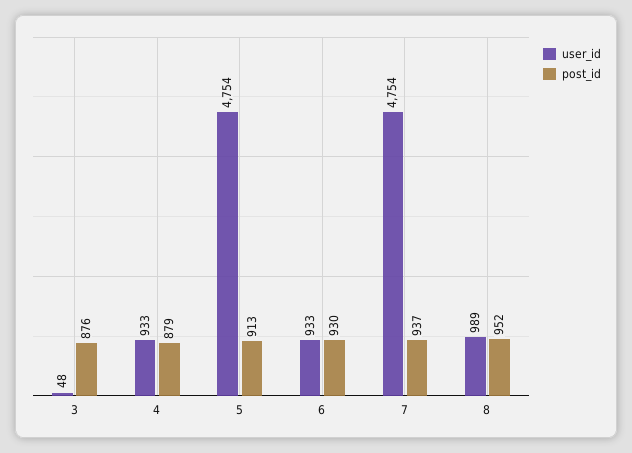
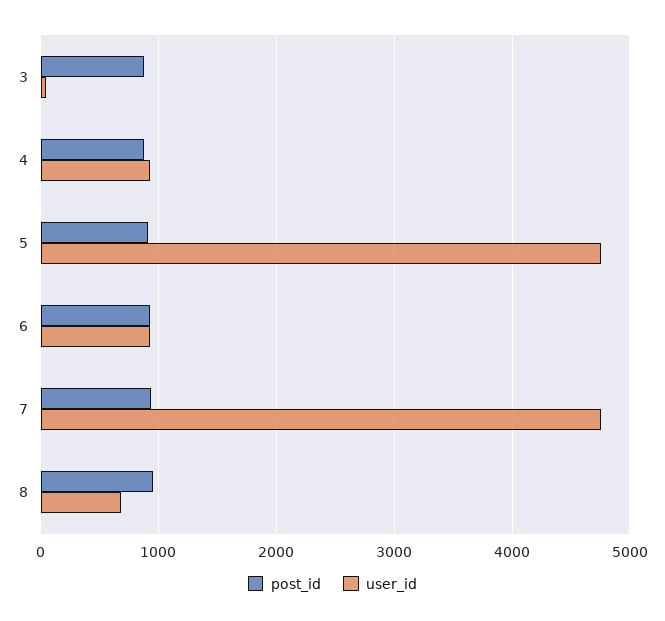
  {
    "user_id": {
      "3": 48,
      "4": 933,
      "5": 4754,
      "6": 933,
      "7": 4754,
-     "8": 989
+     "8": 700
    },
    "post_id": {
      "3": 876,
      "4": 879,
      "5": 913,
      "6": 930,
      "7": 937,
      "8": 952
    }
  }

